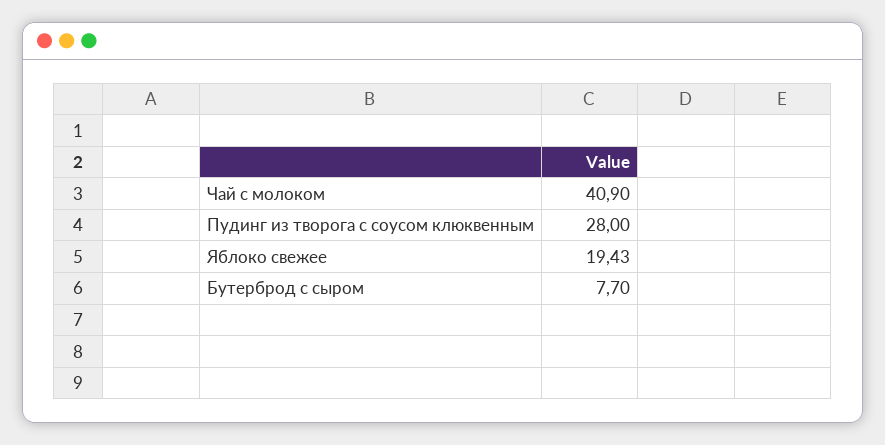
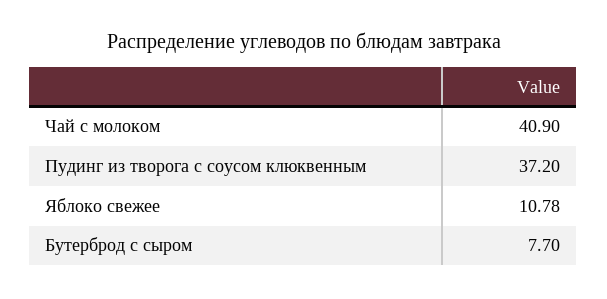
  {
    "Чай с молоком": 40.9,
-   "Пудинг из творога с соусом клюквенным": 28,
+   "Пудинг из творога с соусом клюквенным": 37.2,
-   "Яблоко свежее": 19.43,
+   "Яблоко свежее": 10.78,
    "Бутерброд с сыром": 7.7
  }

